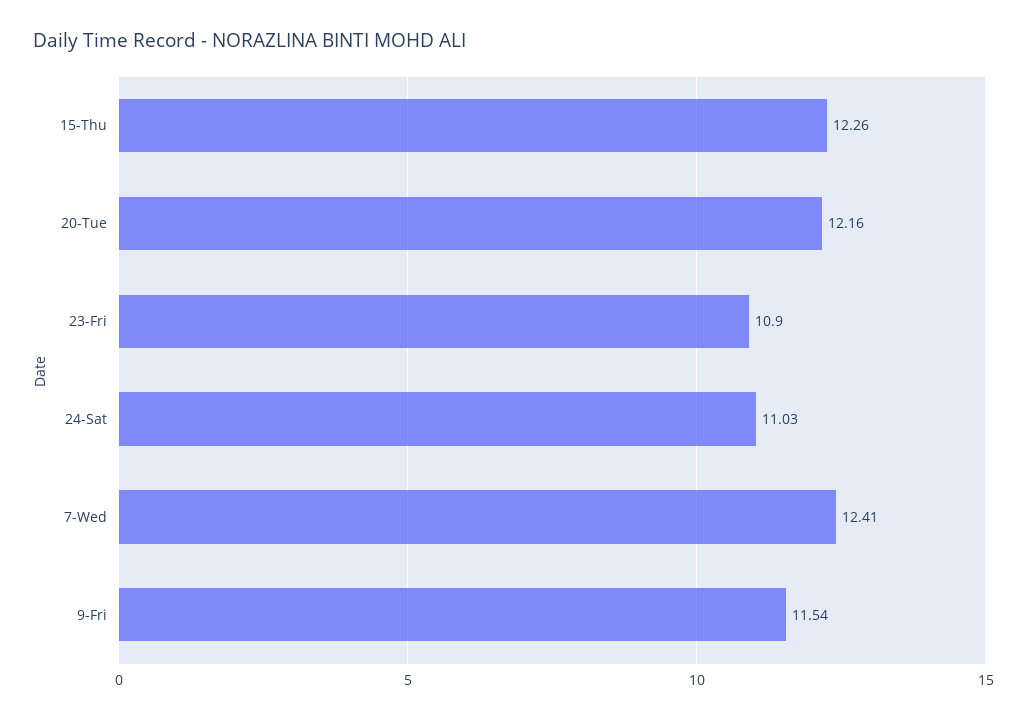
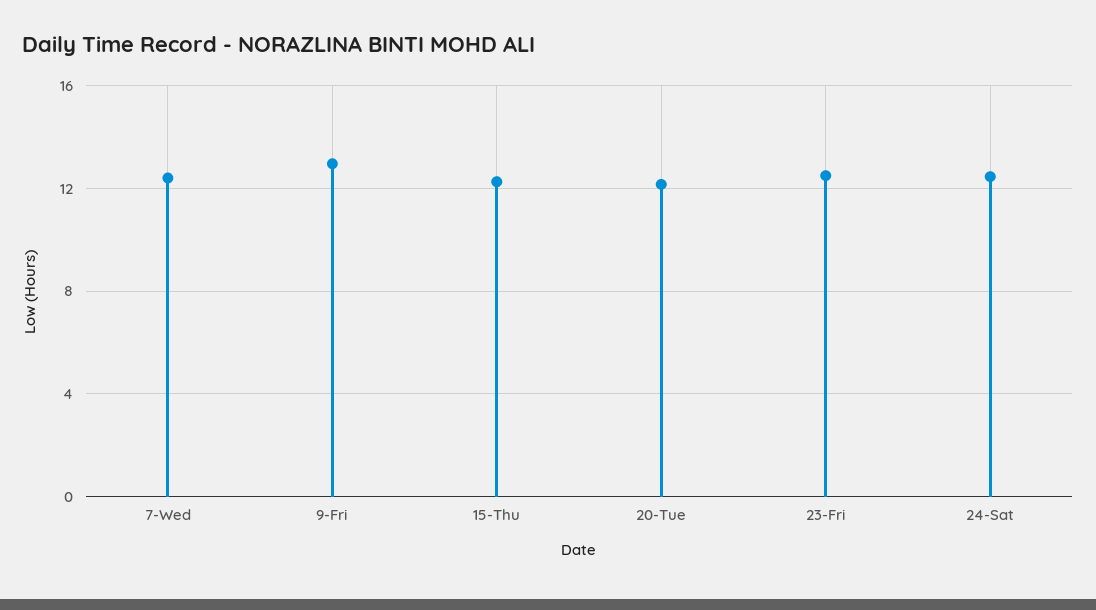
  {
    "15-Thu": 12.26,
    "20-Tue": 12.16,
-   "23-Fri": 10.9,
+   "23-Fri": 12.5,
-   "24-Sat": 11.03,
+   "24-Sat": 12.5,
    "7-Wed": 12.41,
-   "9-Fri": 11.54
+   "9-Fri": 13
  }

